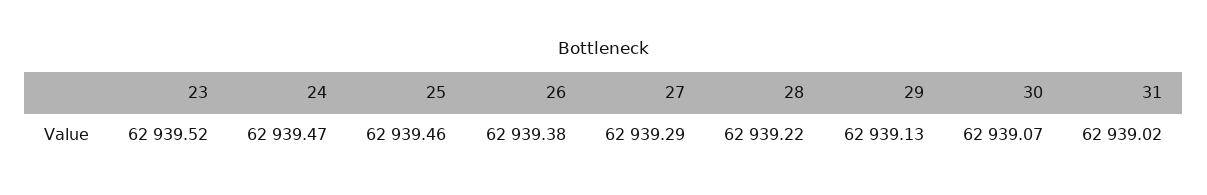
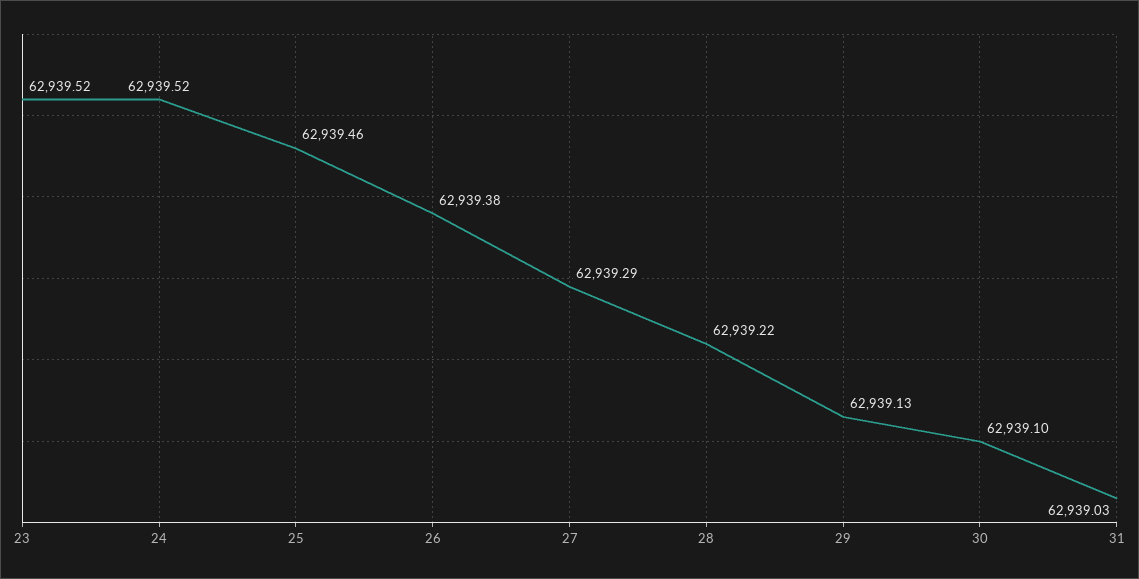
  {
    "23": 62939.52,
-   "24": 62939.47,
+   "24": 62939.52,
    "25": 62939.46,
    "26": 62939.38,
    "27": 62939.29,
    "28": 62939.22,
    "29": 62939.13,
-   "30": 62939.07,
+   "30": 62939.1,
-   "31": 62939.02
+   "31": 62939.03
  }

